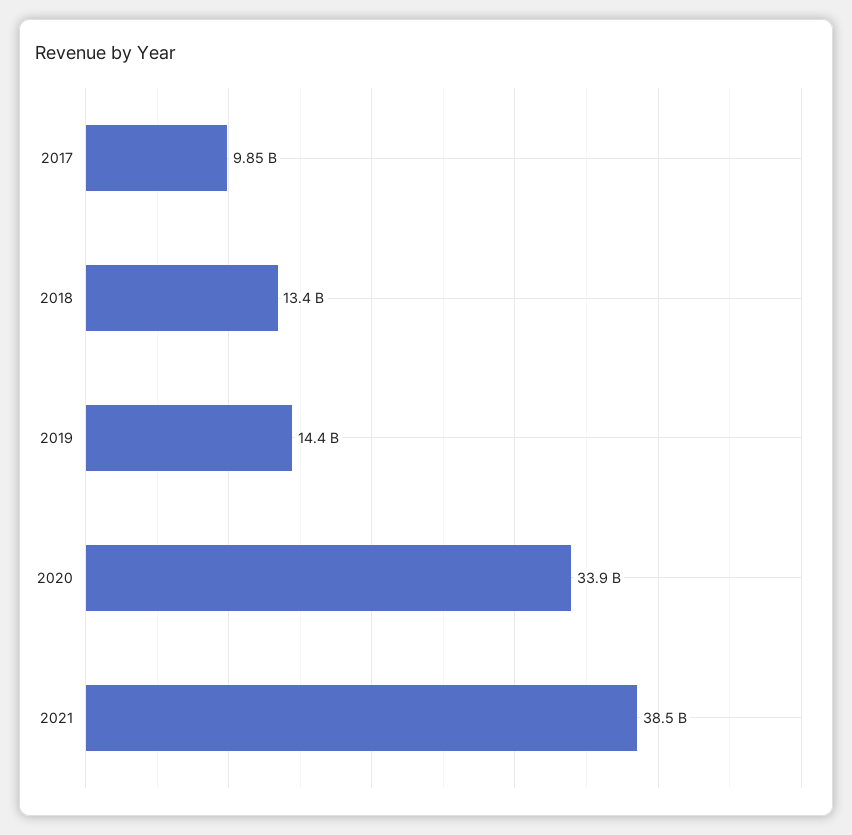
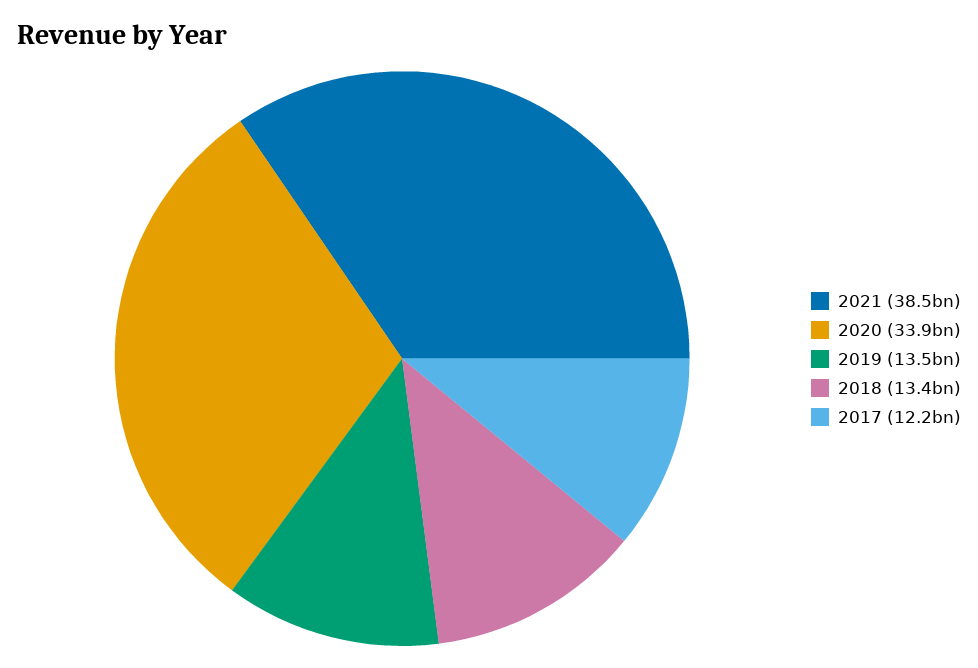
  {
-   "2017": 9850000000,
+   "2017": 12200000000,
    "2018": 13400000000,
-   "2019": 14400000000,
+   "2019": 13500000000,
    "2020": 33900000000,
    "2021": 38500000000
  }

